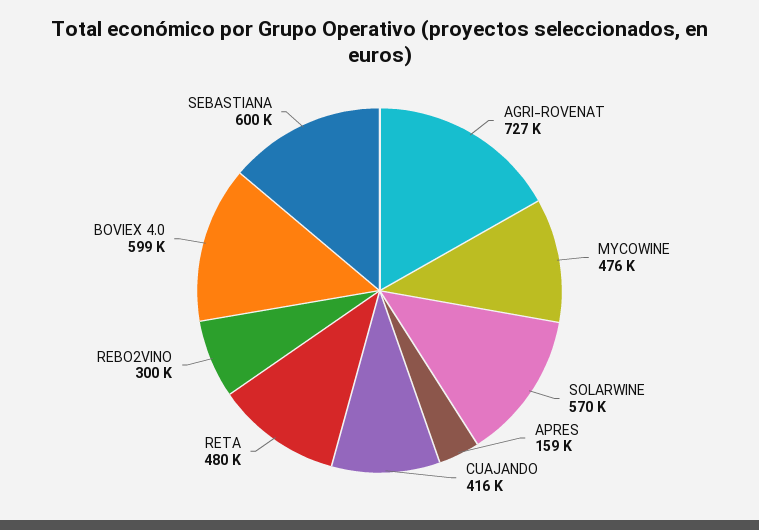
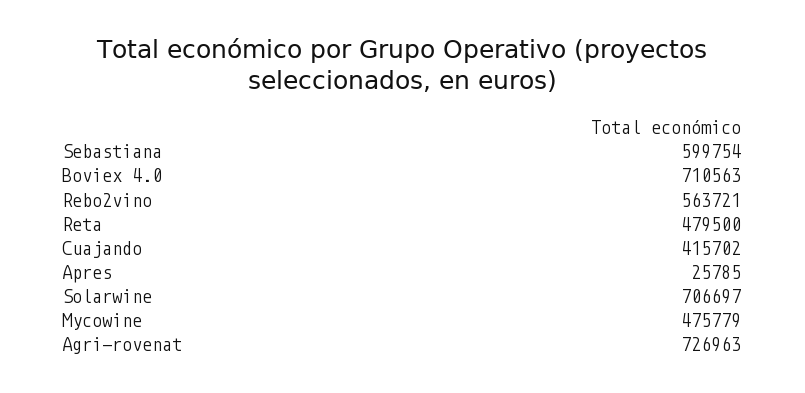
  {
    "AGRI-ROVENAT": 726963,
    "MYCOWINE": 475779,
-   "SOLARWINE": 570000,
+   "SOLARWINE": 706697,
-   "APRES": 159000,
+   "APRES": 25785,
    "CUAJANDO": 415702,
    "RETA": 479500,
-   "REBO2VINO": 300000,
+   "REBO2VINO": 563721,
-   "BOVIEX 4.0": 599000,
+   "BOVIEX 4.0": 710563,
    "SEBASTIANA": 599754
  }

